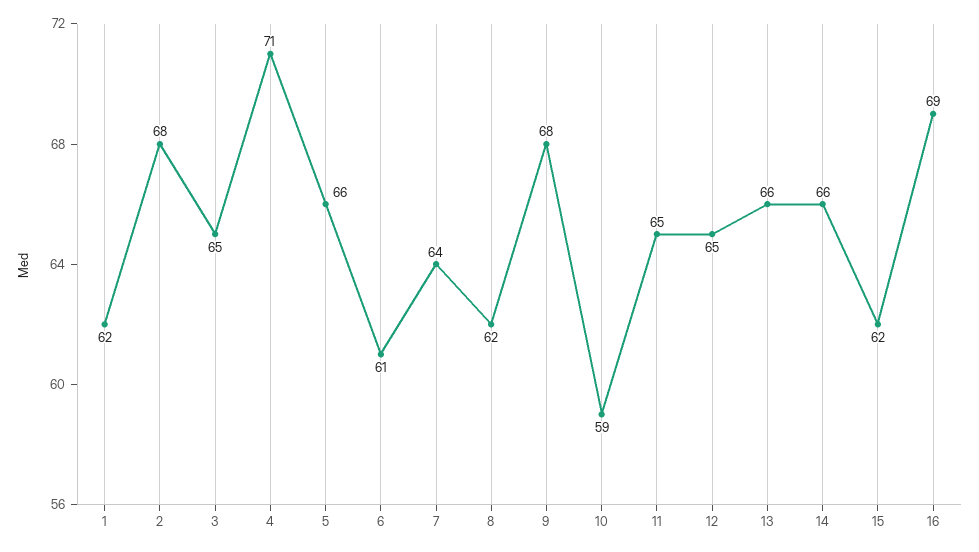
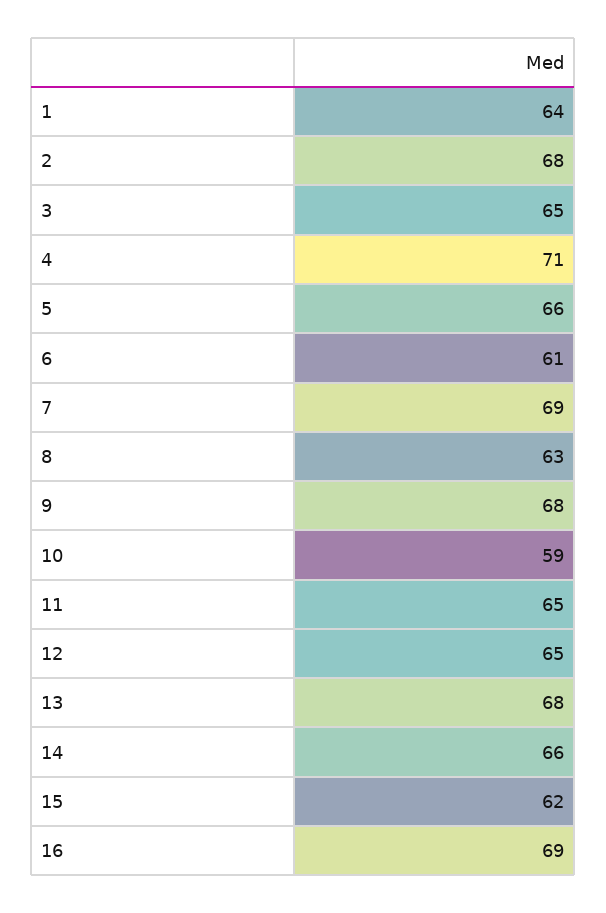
  {
-   "1": 62,
+   "1": 64,
    "2": 68,
    "3": 65,
    "4": 71,
    "5": 66,
    "6": 61,
-   "7": 64,
+   "7": 69,
-   "8": 62,
+   "8": 63,
    "9": 68,
    "10": 59,
    "11": 65,
    "12": 65,
-   "13": 66,
+   "13": 68,
    "14": 66,
    "15": 62,
    "16": 69
  }

